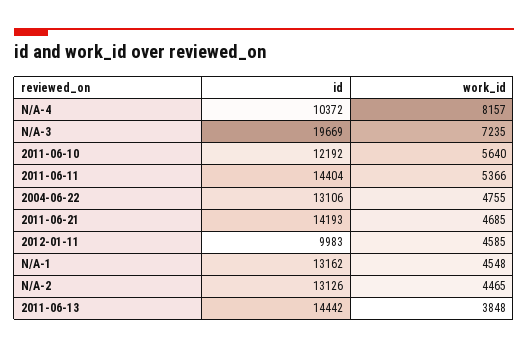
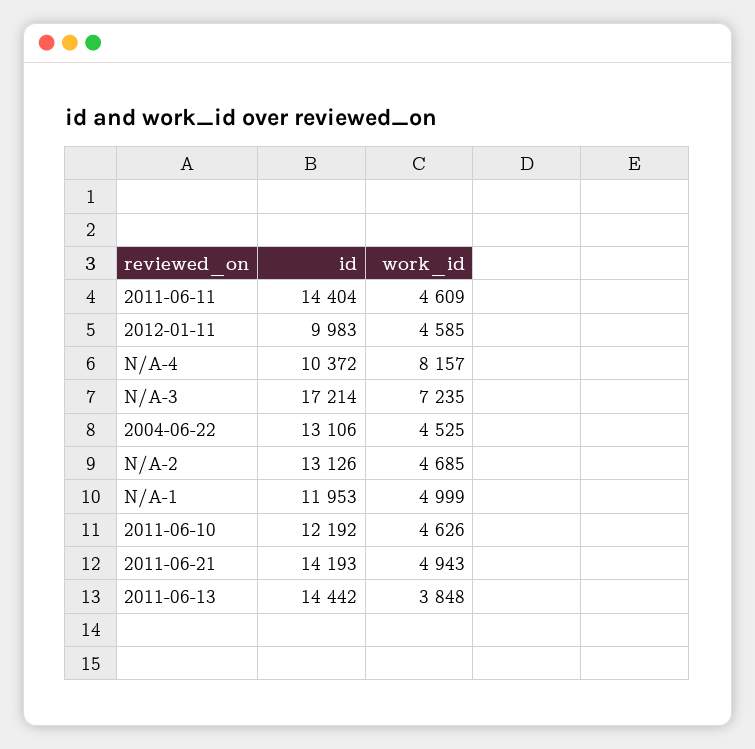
  {
    "id": {
      "N/A-4": 10372,
-     "N/A-3": 19669,
+     "N/A-3": 17214,
      "2011-06-10": 12192,
      "2011-06-11": 14404,
      "2004-06-22": 13106,
      "2011-06-21": 14193,
      "2012-01-11": 9983,
-     "N/A-1": 13162,
+     "N/A-1": 11953,
      "N/A-2": 13126,
      "2011-06-13": 14442
    },
    "work_id": {
      "N/A-4": 8157,
      "N/A-3": 7235,
-     "2011-06-10": 5640,
+     "2011-06-10": 4626,
-     "2011-06-11": 5366,
+     "2011-06-11": 4609,
-     "2004-06-22": 4755,
+     "2004-06-22": 4525,
-     "2011-06-21": 4685,
+     "2011-06-21": 4943,
      "2012-01-11": 4585,
-     "N/A-1": 4548,
+     "N/A-1": 4999,
-     "N/A-2": 4465,
+     "N/A-2": 4685,
      "2011-06-13": 3848
    }
  }

